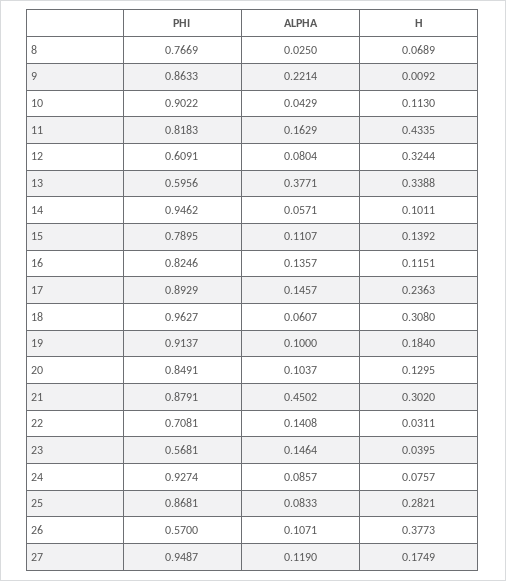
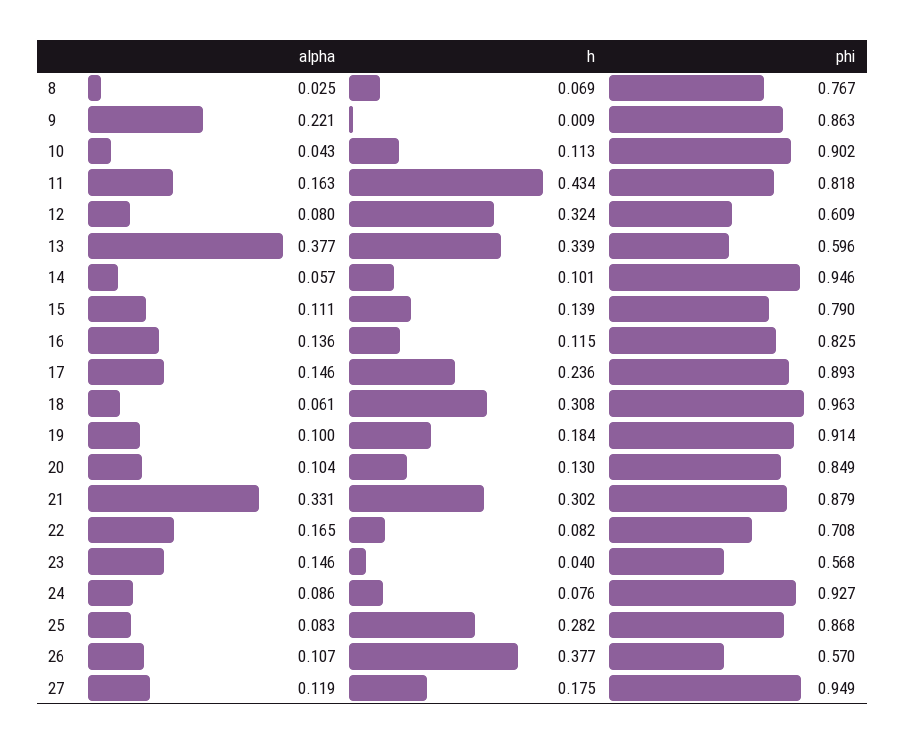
  {
    "PHI": {
      "8": 0.7669,
      "9": 0.8633,
      "10": 0.9022,
      "11": 0.8183,
      "12": 0.6091,
      "13": 0.5956,
      "14": 0.9462,
      "15": 0.7895,
      "16": 0.8246,
      "17": 0.8929,
      "18": 0.9627,
      "19": 0.9137,
      "20": 0.8491,
      "21": 0.8791,
      "22": 0.7081,
      "23": 0.5681,
      "24": 0.9274,
      "25": 0.8681,
      "26": 0.57,
      "27": 0.9487
    },
    "ALPHA": {
      "8": 0.025,
      "9": 0.2214,
      "10": 0.0429,
      "11": 0.1629,
      "12": 0.0804,
      "13": 0.3771,
      "14": 0.0571,
      "15": 0.1107,
      "16": 0.1357,
      "17": 0.1457,
      "18": 0.0607,
      "19": 0.1,
      "20": 0.1037,
-     "21": 0.4502,
+     "21": 0.331,
-     "22": 0.1408,
+     "22": 0.165,
      "23": 0.1464,
      "24": 0.0857,
      "25": 0.0833,
      "26": 0.1071,
      "27": 0.119
    },
    "H": {
      "8": 0.0689,
      "9": 0.0092,
      "10": 0.113,
      "11": 0.4335,
      "12": 0.3244,
      "13": 0.3388,
      "14": 0.1011,
      "15": 0.1392,
      "16": 0.1151,
      "17": 0.2363,
      "18": 0.308,
      "19": 0.184,
      "20": 0.1295,
      "21": 0.302,
-     "22": 0.0311,
+     "22": 0.082,
      "23": 0.0395,
      "24": 0.0757,
      "25": 0.2821,
      "26": 0.3773,
      "27": 0.1749
    }
  }

